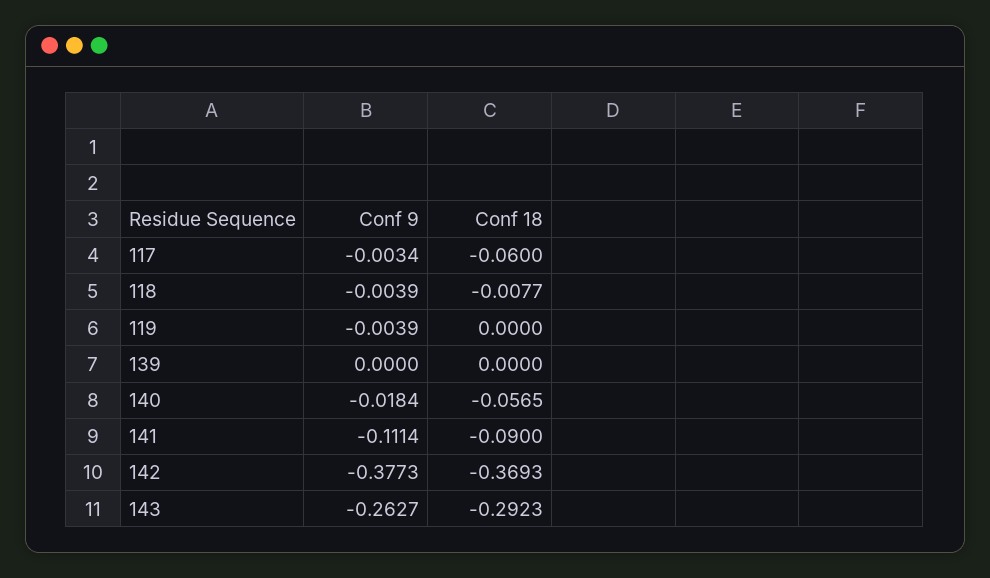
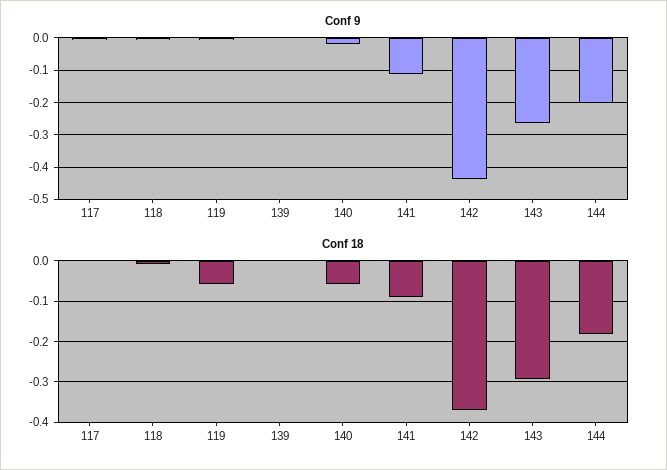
  {
    "Conf 9": {
      "117": -0.0034,
      "118": -0.0039,
      "119": -0.0039,
      "139": 0,
      "140": -0.0184,
      "141": -0.1114,
-     "142": -0.3773,
+     "142": -0.44,
-     "143": -0.2627
+     "143": -0.2627,
+     "144": -0.2
    },
    "Conf 18": {
-     "117": -0.06,
+     "117": 0,
      "118": -0.0077,
-     "119": 0,
+     "119": -0.06,
      "139": 0,
      "140": -0.0565,
      "141": -0.09,
      "142": -0.3693,
-     "143": -0.2923
+     "143": -0.2923,
+     "144": -0.18
    }
  }

